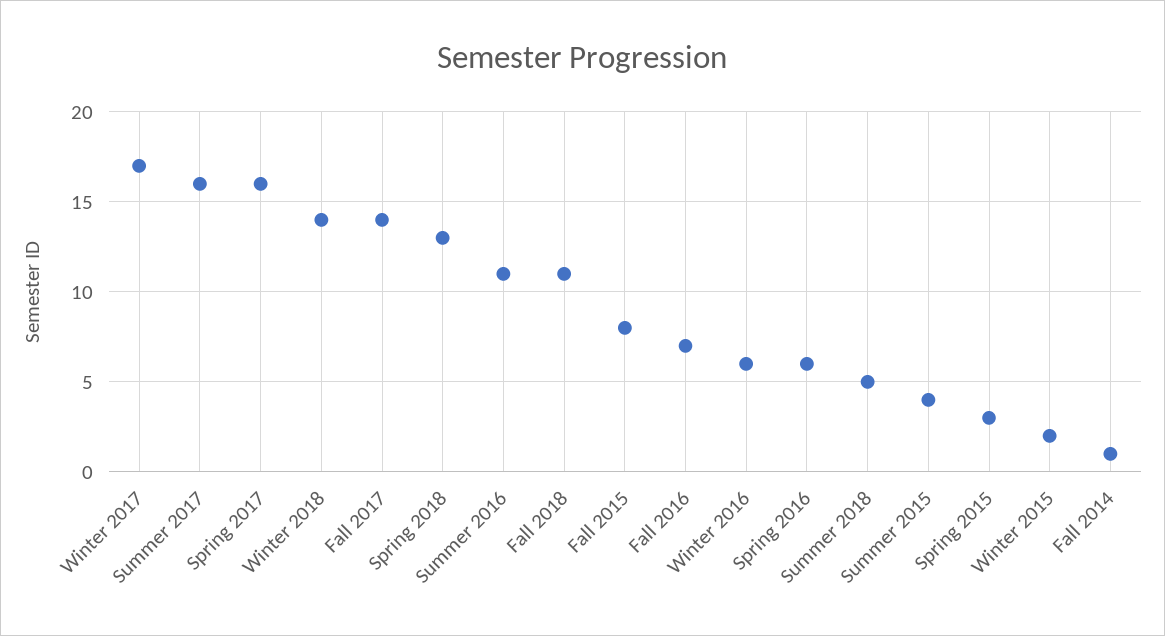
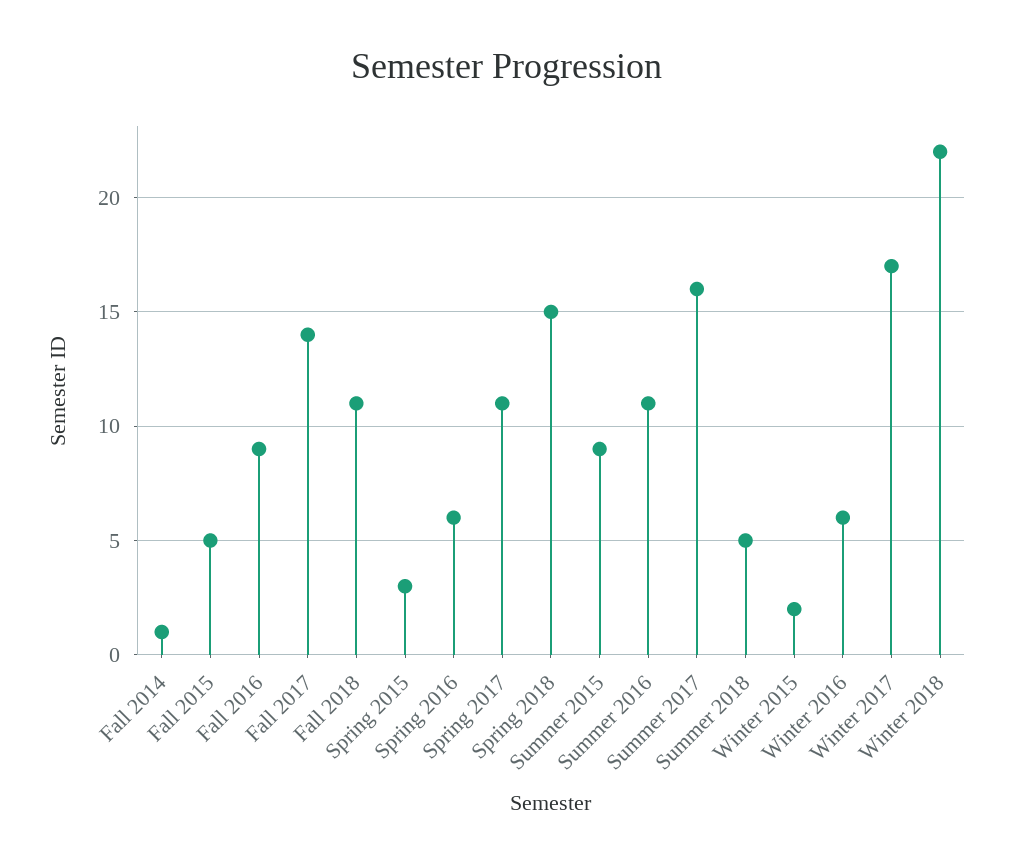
  {
    "Winter 2017": 17,
    "Summer 2017": 16,
-   "Spring 2017": 16,
+   "Spring 2017": 11,
-   "Winter 2018": 14,
+   "Winter 2018": 22,
    "Fall 2017": 14,
-   "Spring 2018": 13,
+   "Spring 2018": 15,
    "Summer 2016": 11,
    "Fall 2018": 11,
-   "Fall 2015": 8,
+   "Fall 2015": 5,
-   "Fall 2016": 7,
+   "Fall 2016": 9,
    "Winter 2016": 6,
    "Spring 2016": 6,
    "Summer 2018": 5,
-   "Summer 2015": 4,
+   "Summer 2015": 9,
    "Spring 2015": 3,
    "Winter 2015": 2,
    "Fall 2014": 1
  }

